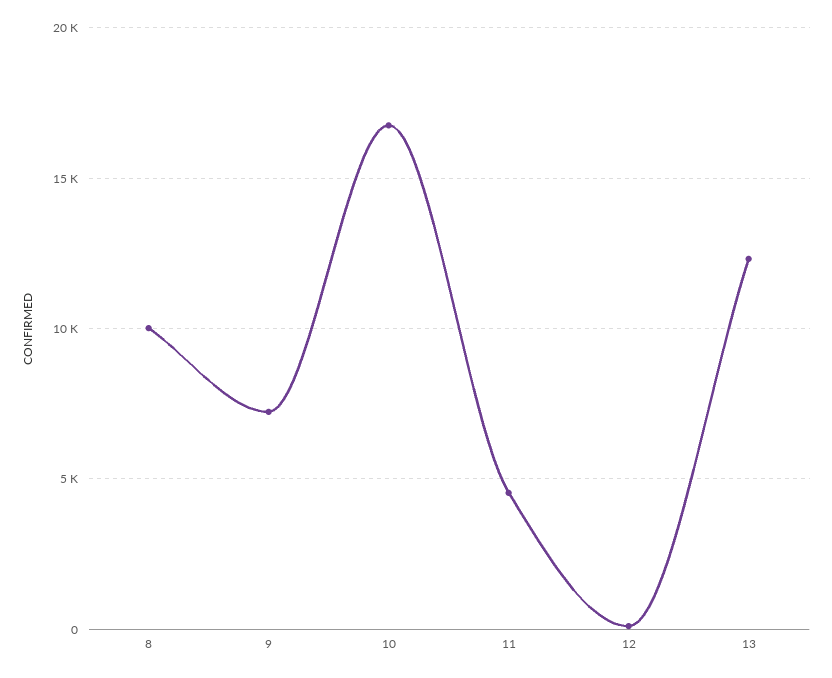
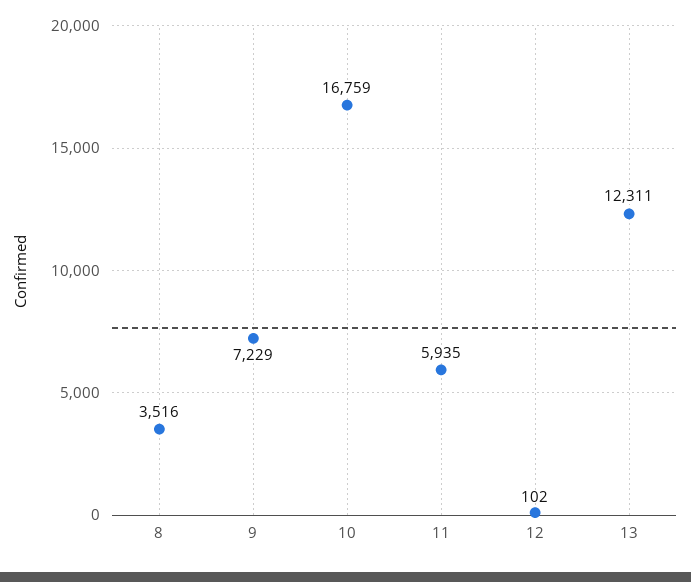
  {
-   "8": 10000,
+   "8": 3516,
    "9": 7229,
    "10": 16759,
-   "11": 4500,
+   "11": 5935,
    "12": 102,
    "13": 12311
  }

